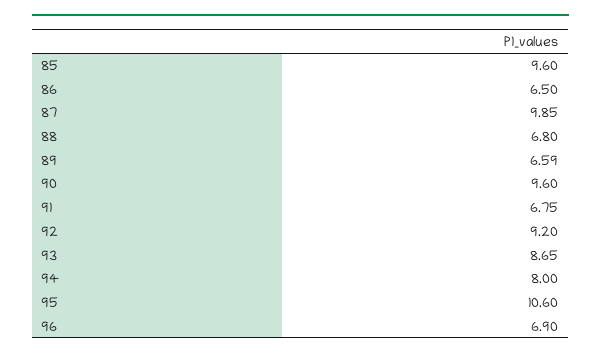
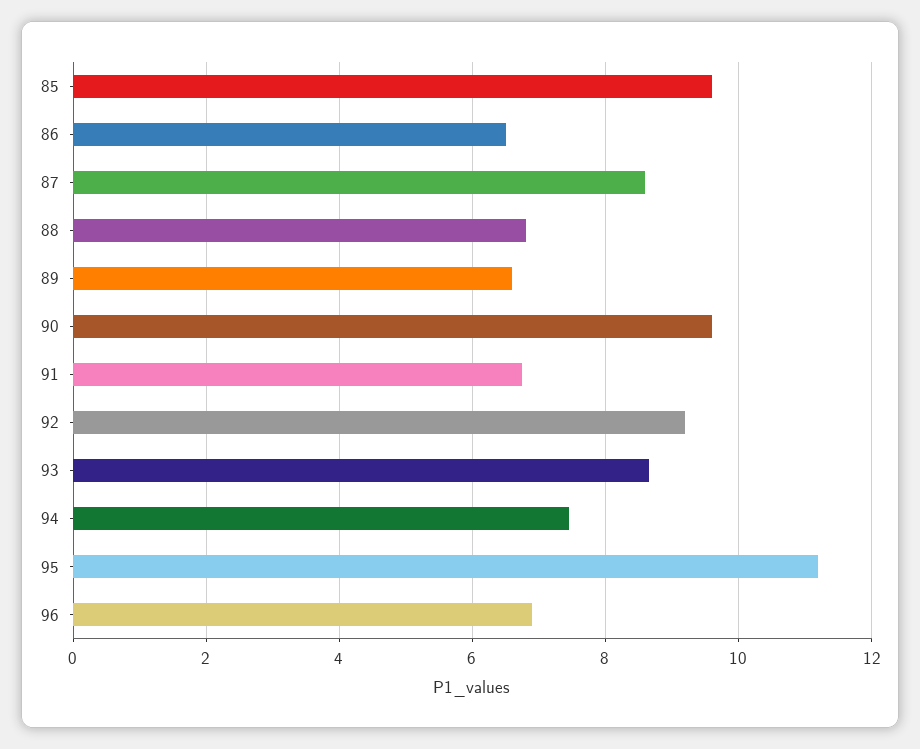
  {
    "85": 9.6,
    "86": 6.5,
-   "87": 9.85,
+   "87": 8.6,
    "88": 6.8,
    "89": 6.59,
    "90": 9.6,
    "91": 6.75,
    "92": 9.2,
    "93": 8.65,
-   "94": 8,
+   "94": 7.4,
-   "95": 10.6,
+   "95": 11.2,
    "96": 6.9
  }

